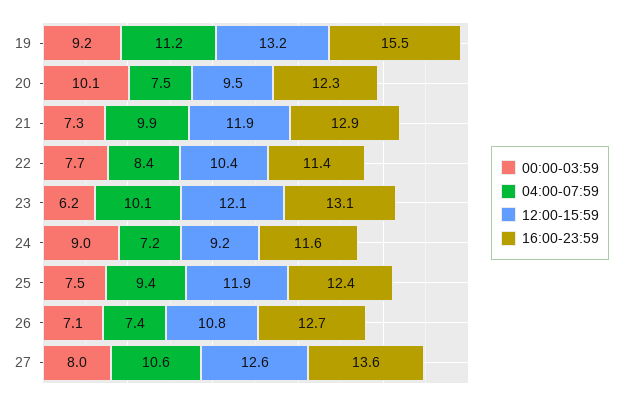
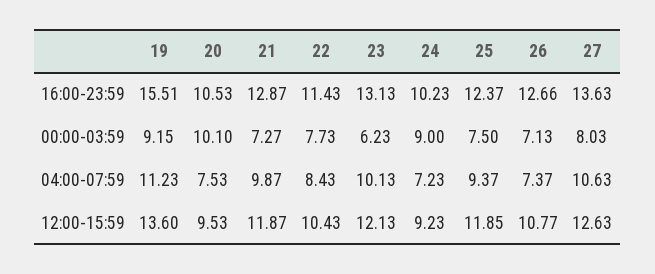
  {
    "00:00-03:59": {
      "19": 9.15,
      "20": 10.1,
      "21": 7.27,
      "22": 7.73,
      "23": 6.23,
      "24": 9,
      "25": 7.5,
      "26": 7.13,
      "27": 8.03
    },
    "04:00-07:59": {
      "19": 11.23,
      "20": 7.53,
      "21": 9.87,
      "22": 8.43,
      "23": 10.13,
      "24": 7.23,
      "25": 9.37,
      "26": 7.37,
      "27": 10.63
    },
    "12:00-15:59": {
-     "19": 13.2,
+     "19": 13.6,
      "20": 9.53,
      "21": 11.87,
      "22": 10.43,
      "23": 12.13,
      "24": 9.23,
      "25": 11.85,
      "26": 10.77,
      "27": 12.63
    },
    "16:00-23:59": {
      "19": 15.51,
-     "20": 12.3,
+     "20": 10.53,
      "21": 12.87,
      "22": 11.43,
      "23": 13.13,
-     "24": 11.6,
+     "24": 10.23,
      "25": 12.37,
      "26": 12.66,
      "27": 13.63
    }
  }

